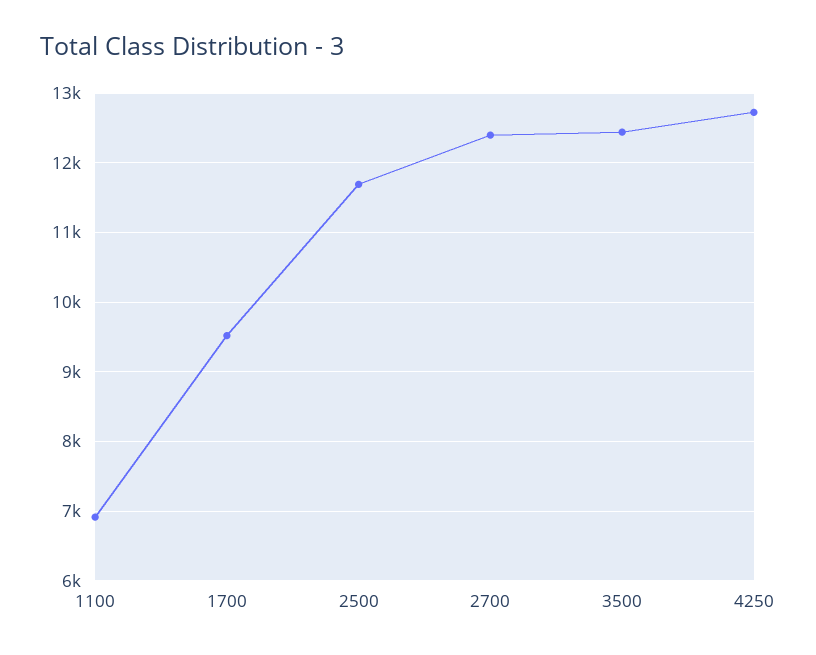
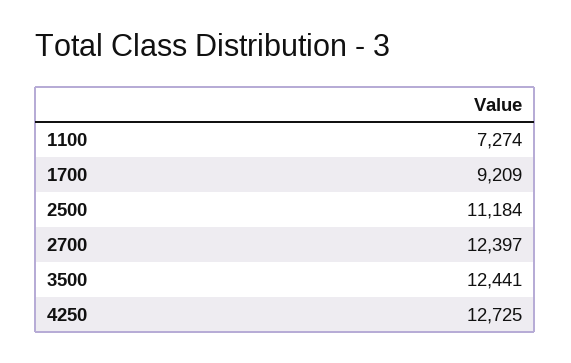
  {
-   "1100": 6900,
+   "1100": 7274,
-   "1700": 9500,
+   "1700": 9209,
-   "2500": 11700,
+   "2500": 11184,
    "2700": 12397,
    "3500": 12441,
    "4250": 12725
  }

